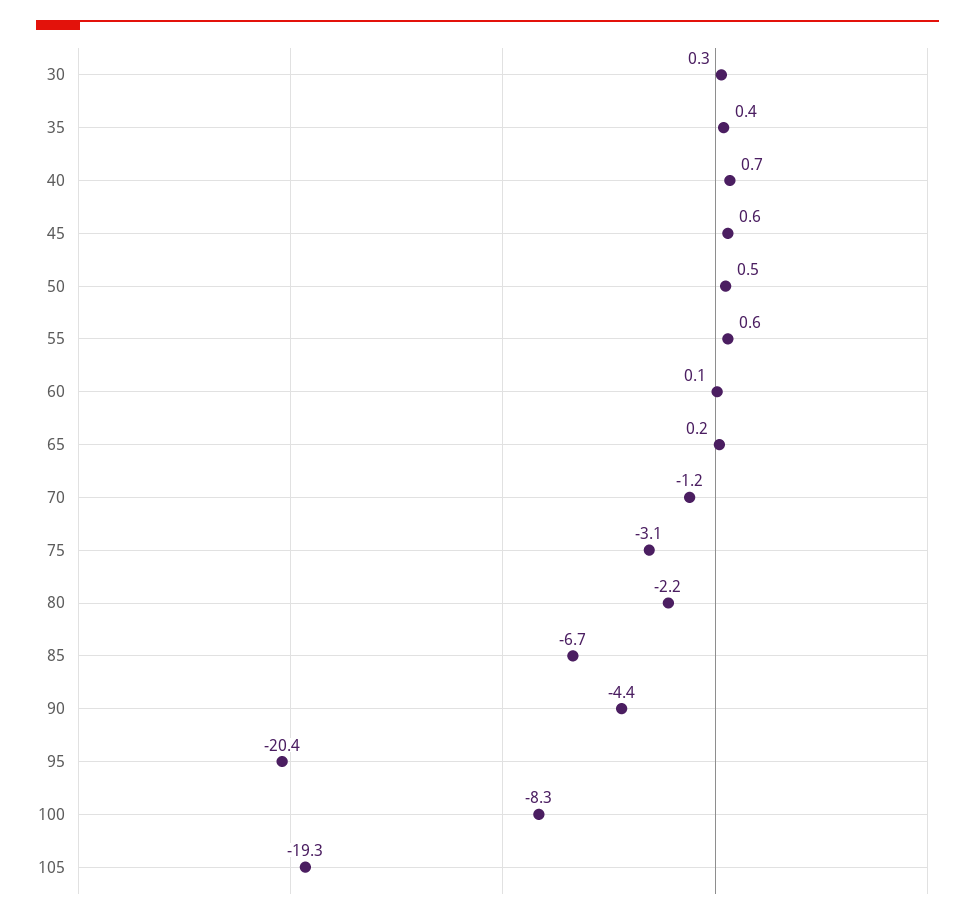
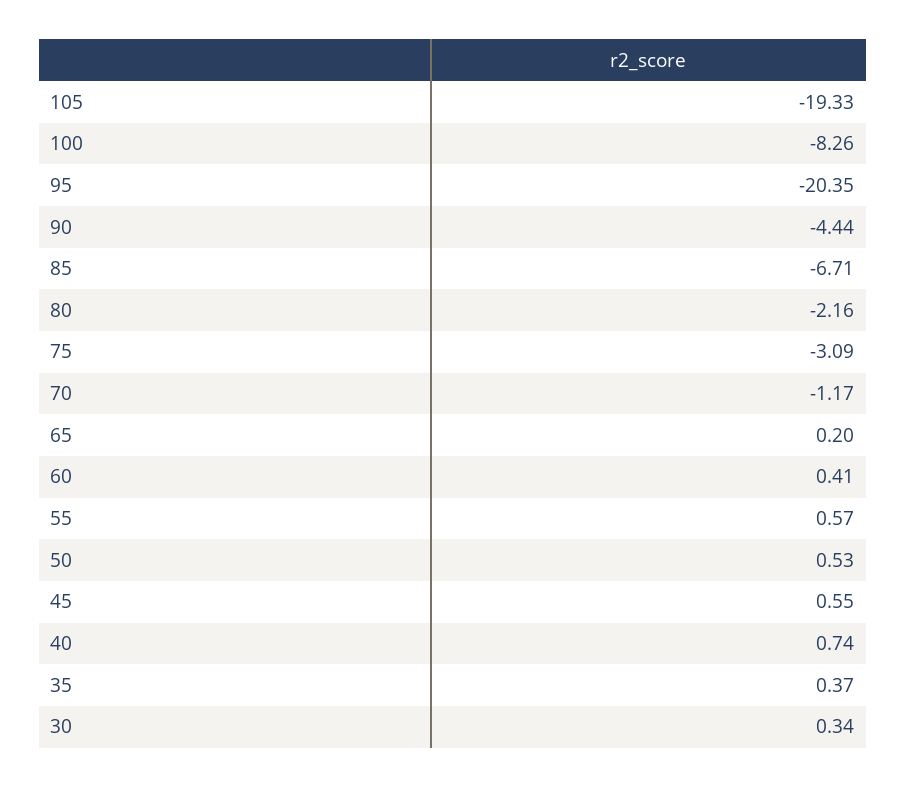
  {
    "30": 0.34,
    "35": 0.37,
    "40": 0.74,
    "45": 0.55,
    "50": 0.53,
    "55": 0.57,
-   "60": 0.1,
+   "60": 0.41,
    "65": 0.2,
    "70": -1.17,
    "75": -3.09,
    "80": -2.16,
    "85": -6.71,
    "90": -4.44,
    "95": -20.35,
    "100": -8.26,
    "105": -19.33
  }

